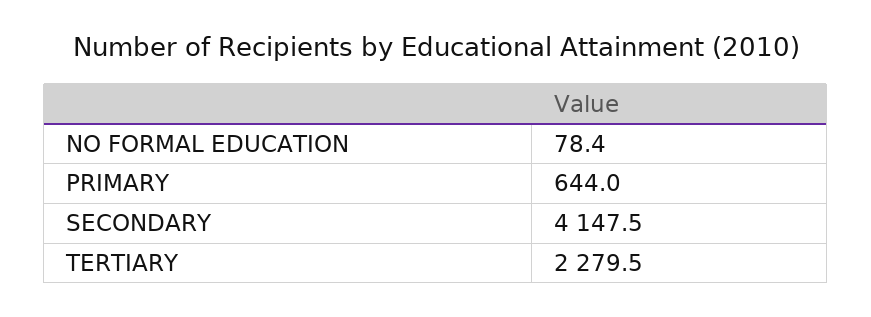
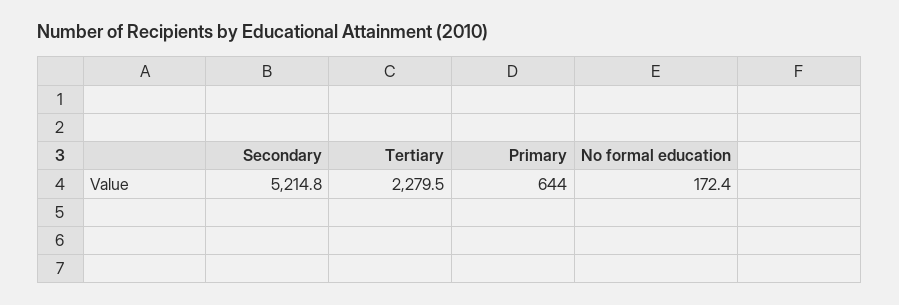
  {
-   "NO FORMAL EDUCATION": 78.4,
+   "NO FORMAL EDUCATION": 172.4,
    "PRIMARY": 644,
-   "SECONDARY": 4147.5,
+   "SECONDARY": 5214.8,
    "TERTIARY": 2279.5
  }

